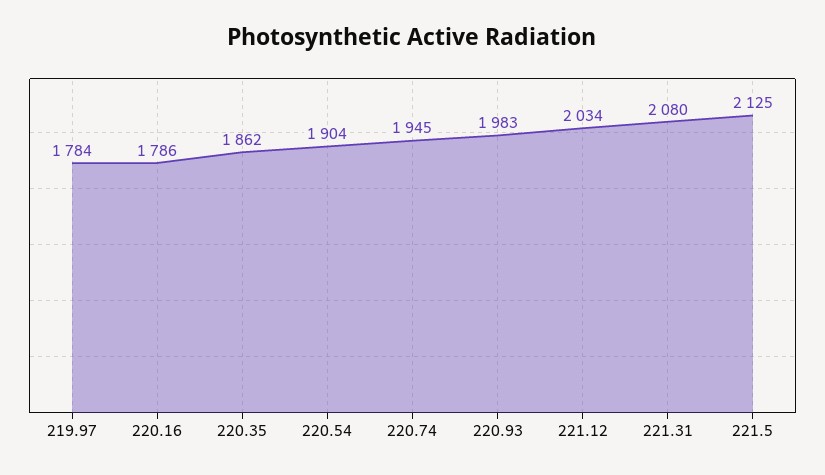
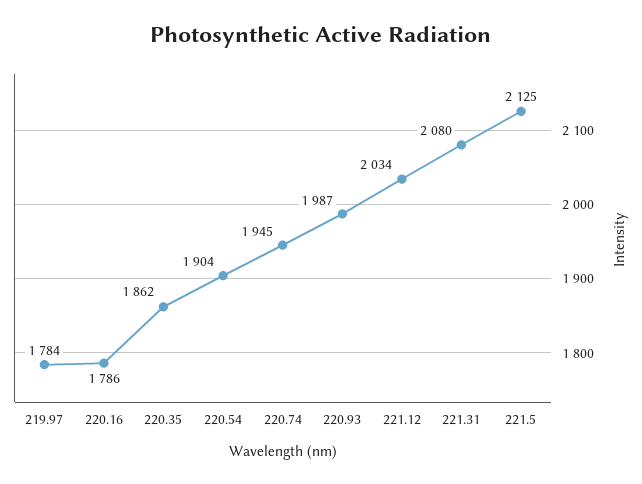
  {
    "219.97": 1784,
    "220.16": 1786,
    "220.35": 1862,
    "220.54": 1904,
    "220.74": 1945,
-   "220.93": 1983,
+   "220.93": 1987,
    "221.12": 2034,
    "221.31": 2080,
    "221.5": 2125
  }

